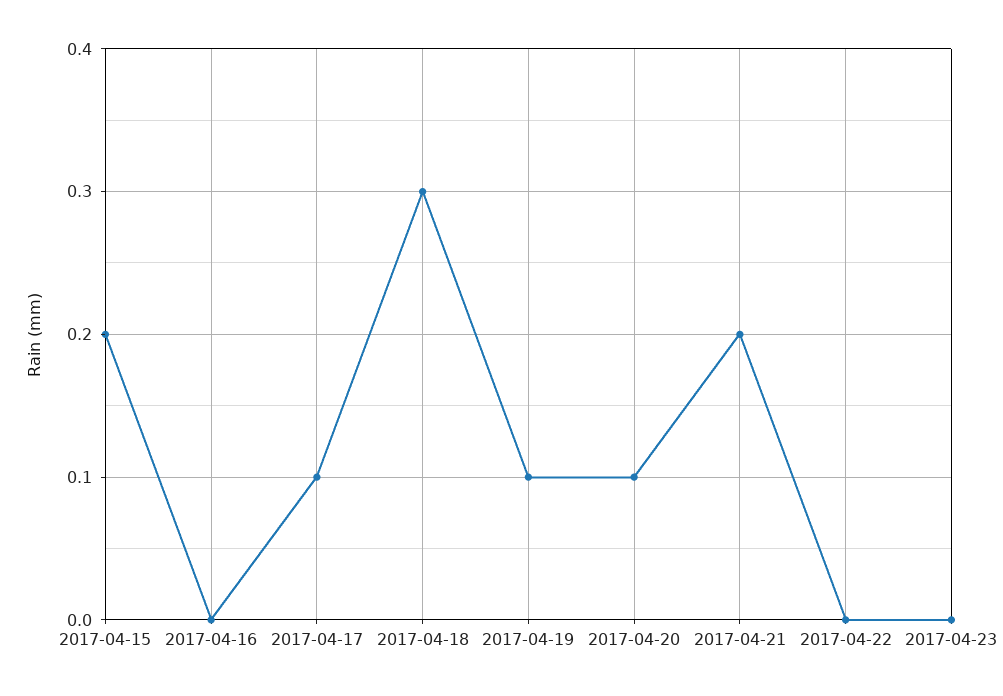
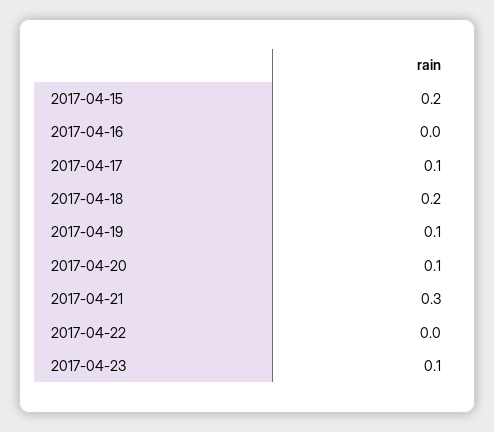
  {
    "2017-04-15": 0.2,
    "2017-04-16": 0,
    "2017-04-17": 0.1,
-   "2017-04-18": 0.3,
+   "2017-04-18": 0.2,
    "2017-04-19": 0.1,
    "2017-04-20": 0.1,
-   "2017-04-21": 0.2,
+   "2017-04-21": 0.3,
    "2017-04-22": 0,
-   "2017-04-23": 0
+   "2017-04-23": 0.1
  }

